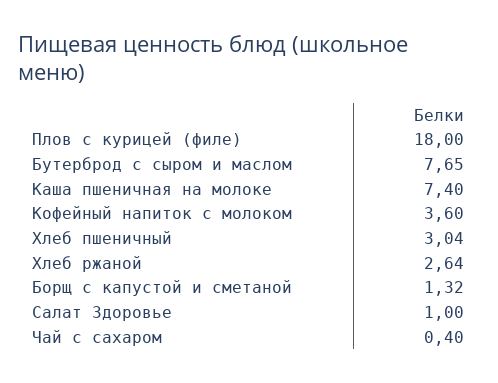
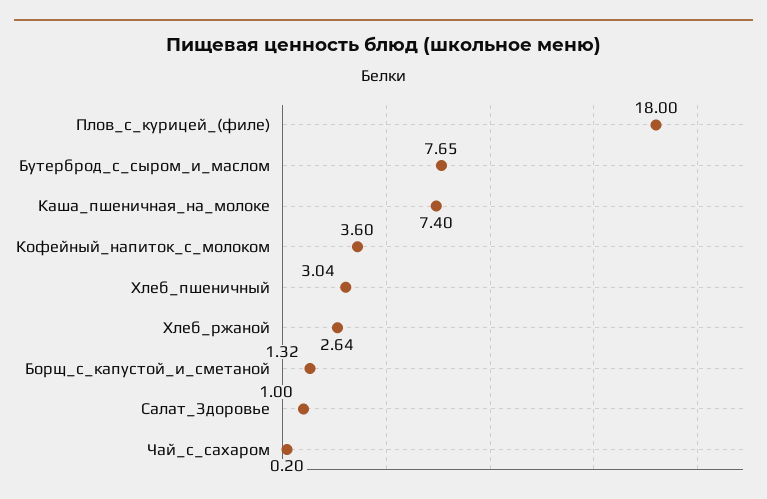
  {
    "Плов с курицей (филе)": 18,
    "Бутерброд с сыром и маслом": 7.65,
    "Каша пшеничная на молоке": 7.4,
    "Кофейный напиток с молоком": 3.6,
    "Хлеб пшеничный": 3.04,
    "Хлеб ржаной": 2.64,
    "Борщ с капустой и сметаной": 1.32,
    "Салат Здоровье": 1,
-   "Чай с сахаром": 0.4
+   "Чай с сахаром": 0.2
  }

